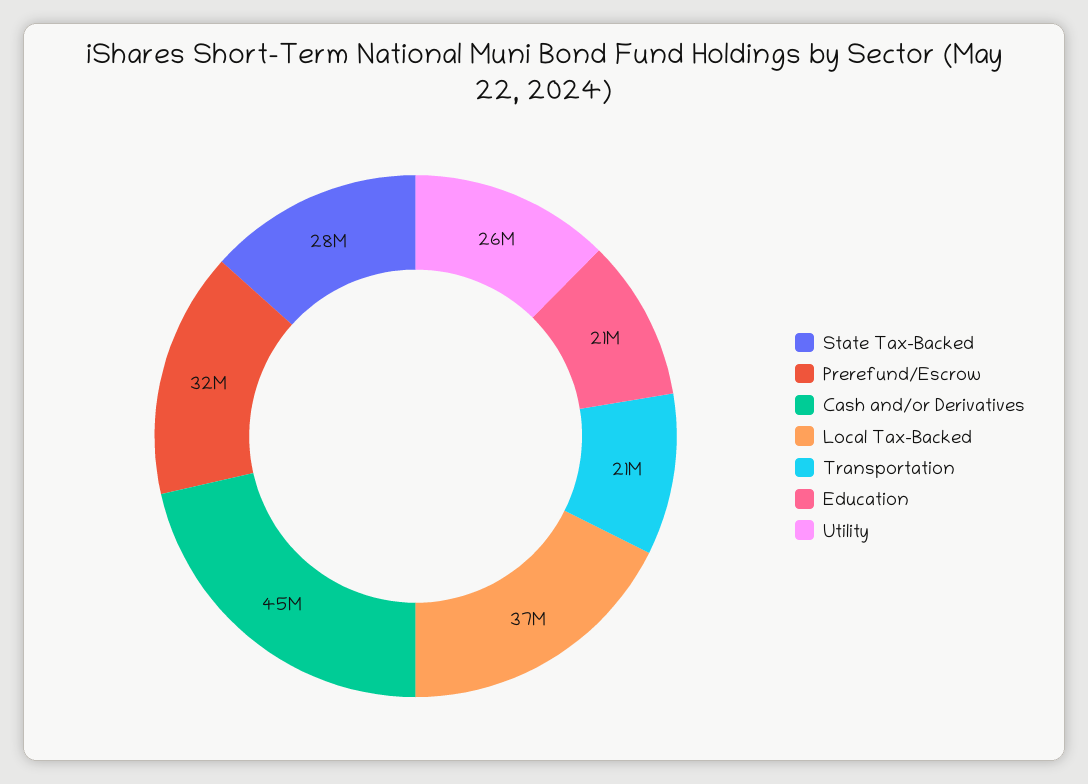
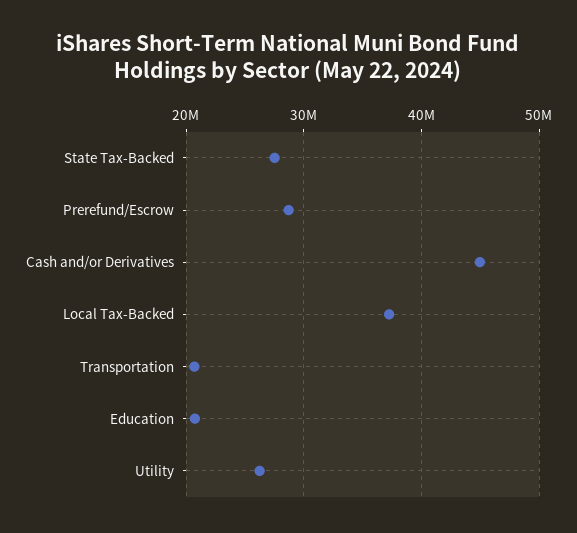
  {
    "State Tax-Backed": 28000000,
-   "Prerefund/Escrow": 32000000,
+   "Prerefund/Escrow": 29000000,
    "Cash and/or Derivatives": 45000000,
    "Local Tax-Backed": 37000000,
    "Transportation": 21000000,
    "Education": 21000000,
    "Utility": 26000000
  }

